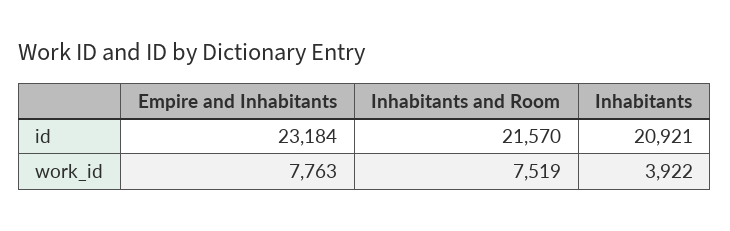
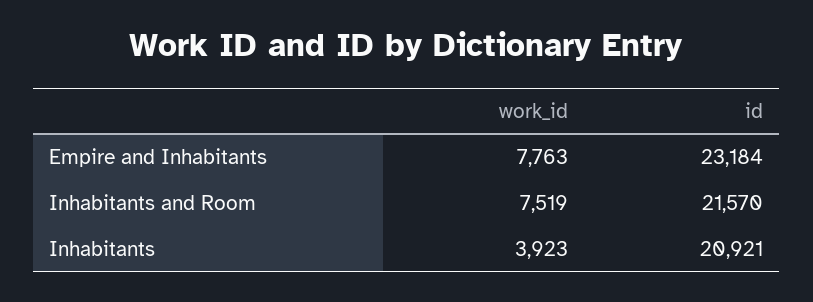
  {
    "Empire and Inhabitants": {
      "id": 23184,
      "work_id": 7763
    },
    "Inhabitants and Room": {
      "id": 21570,
      "work_id": 7519
    },
    "Inhabitants": {
      "id": 20921,
-     "work_id": 3922
+     "work_id": 3923
    }
  }

